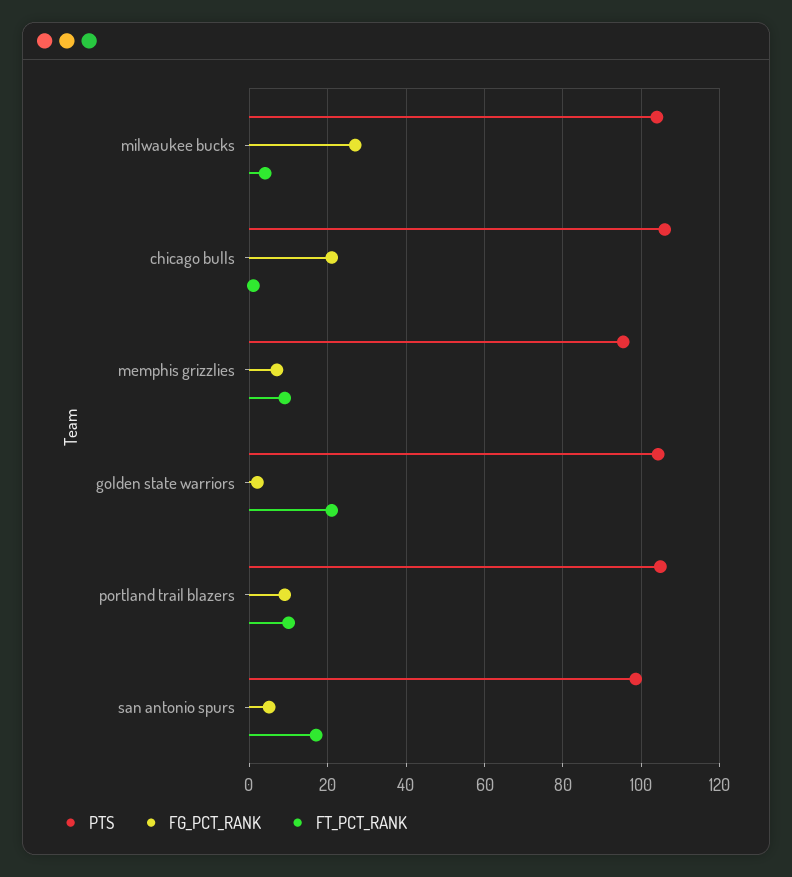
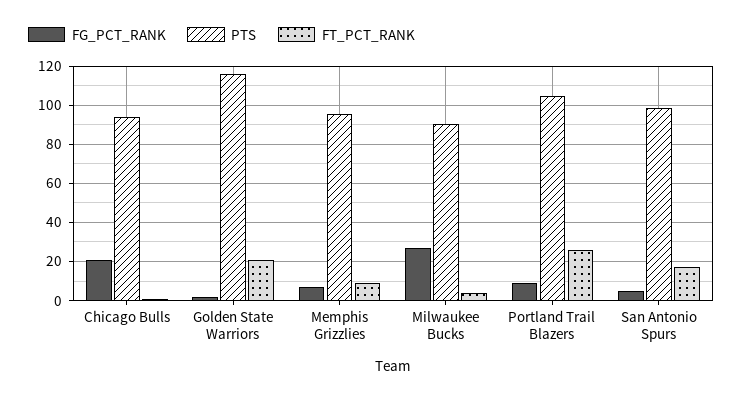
  {
    "PTS": {
-     "milwaukee bucks": 104,
+     "milwaukee bucks": 90,
-     "chicago bulls": 106,
+     "chicago bulls": 95,
      "memphis grizzlies": 96,
-     "golden state warriors": 104,
+     "golden state warriors": 115,
      "portland trail blazers": 104,
      "san antonio spurs": 98
    },
    "FG_PCT_RANK": {
      "milwaukee bucks": 28,
      "chicago bulls": 22,
      "memphis grizzlies": 8,
      "golden state warriors": 2,
      "portland trail blazers": 10,
      "san antonio spurs": 6
    },
    "FT_PCT_RANK": {
      "milwaukee bucks": 4,
      "chicago bulls": 2,
      "memphis grizzlies": 10,
      "golden state warriors": 22,
-     "portland trail blazers": 10,
+     "portland trail blazers": 25,
      "san antonio spurs": 18
    }
  }

